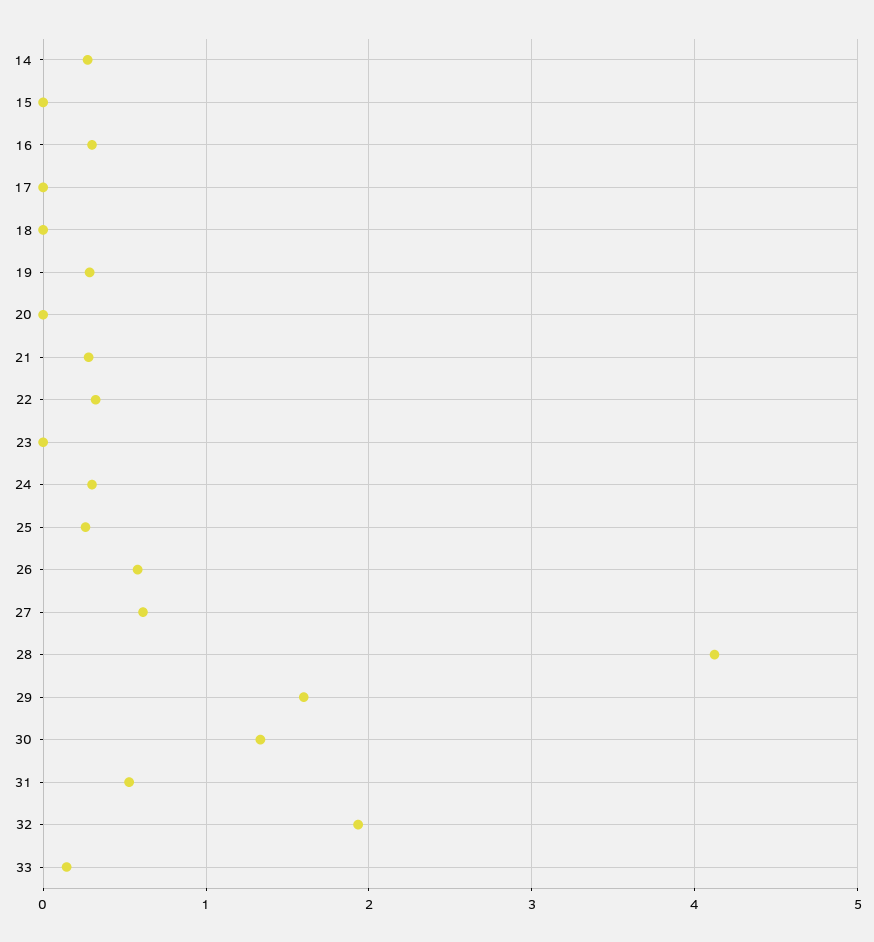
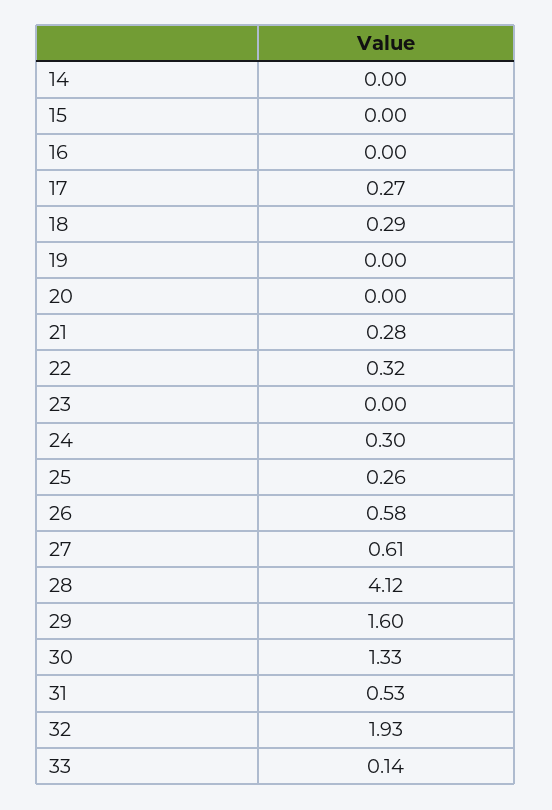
  {
-   "14": 0.3,
+   "14": 0,
    "15": 0,
-   "16": 0.3,
+   "16": 0,
-   "17": 0,
+   "17": 0.27,
-   "18": 0,
+   "18": 0.29,
-   "19": 0.3,
+   "19": 0,
    "20": 0,
    "21": 0.28,
    "22": 0.32,
    "23": 0,
    "24": 0.3,
    "25": 0.26,
    "26": 0.58,
    "27": 0.61,
    "28": 4.12,
    "29": 1.6,
    "30": 1.33,
    "31": 0.53,
    "32": 1.93,
    "33": 0.14
  }

